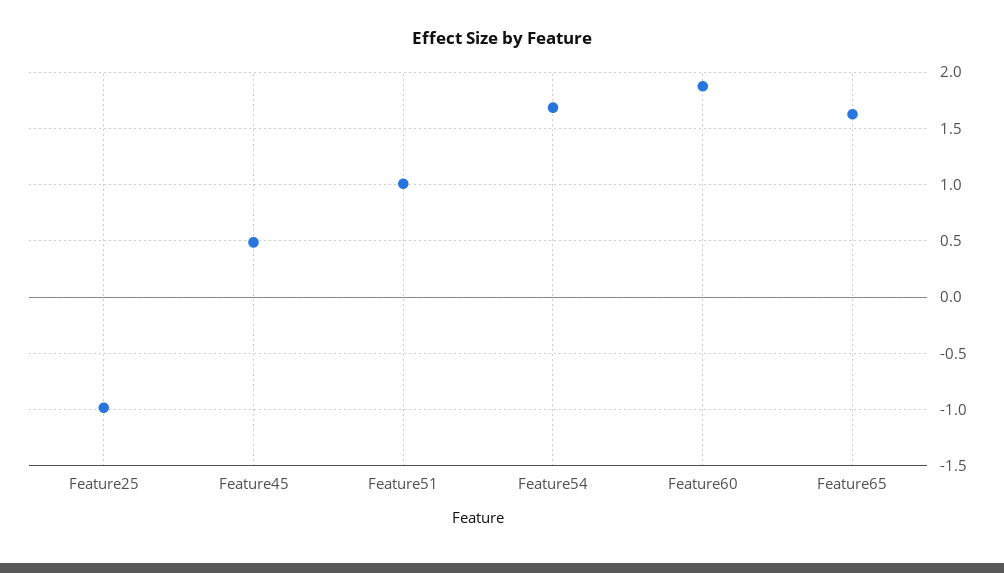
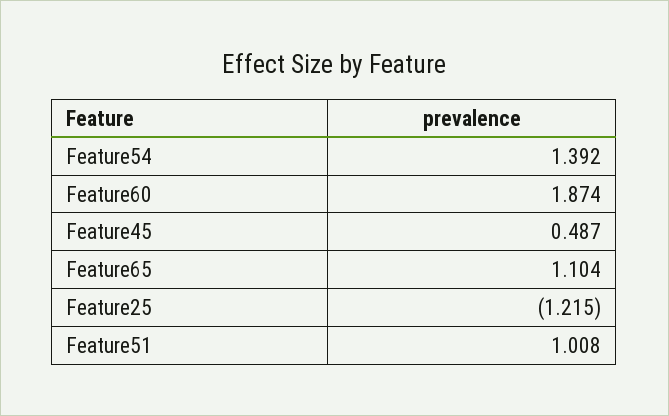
  {
-   "Feature25": -1,
+   "Feature25": -1.215,
    "Feature45": 0.487,
    "Feature51": 1.008,
-   "Feature54": 1.7,
+   "Feature54": 1.392,
    "Feature60": 1.874,
-   "Feature65": 1.6
+   "Feature65": 1.104
  }

